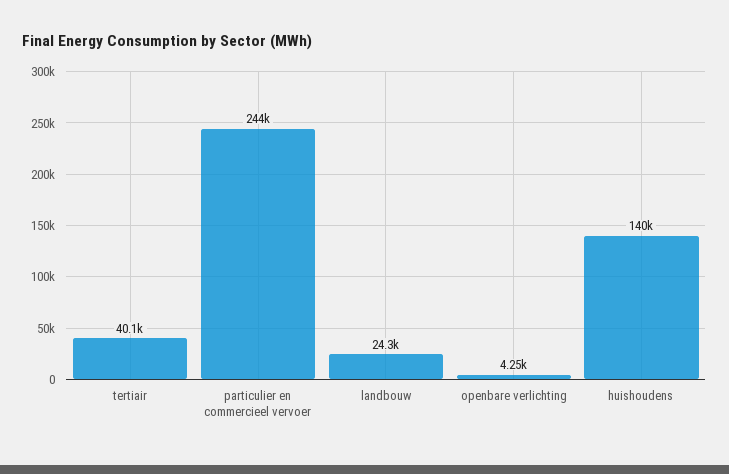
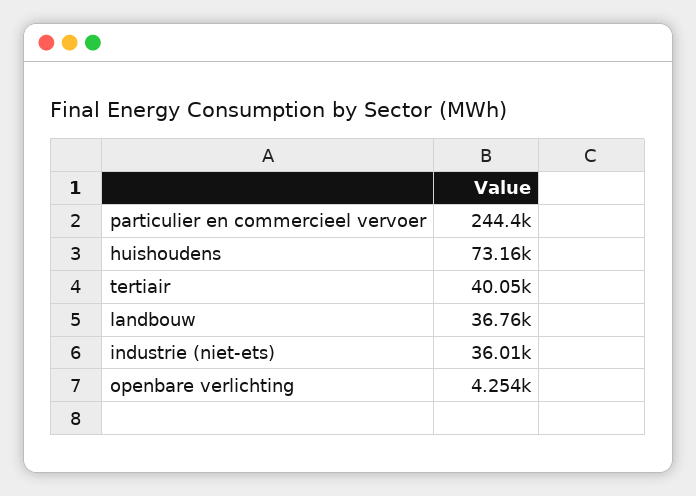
  {
    "tertiair": 40050,
    "particulier en commercieel vervoer": 244400,
-   "landbouw": 24300,
+   "landbouw": 36760,
    "openbare verlichting": 4254,
-   "huishoudens": 140000
+   "huishoudens": 73160,
+   "industrie (niet-ets)": 36010
  }

